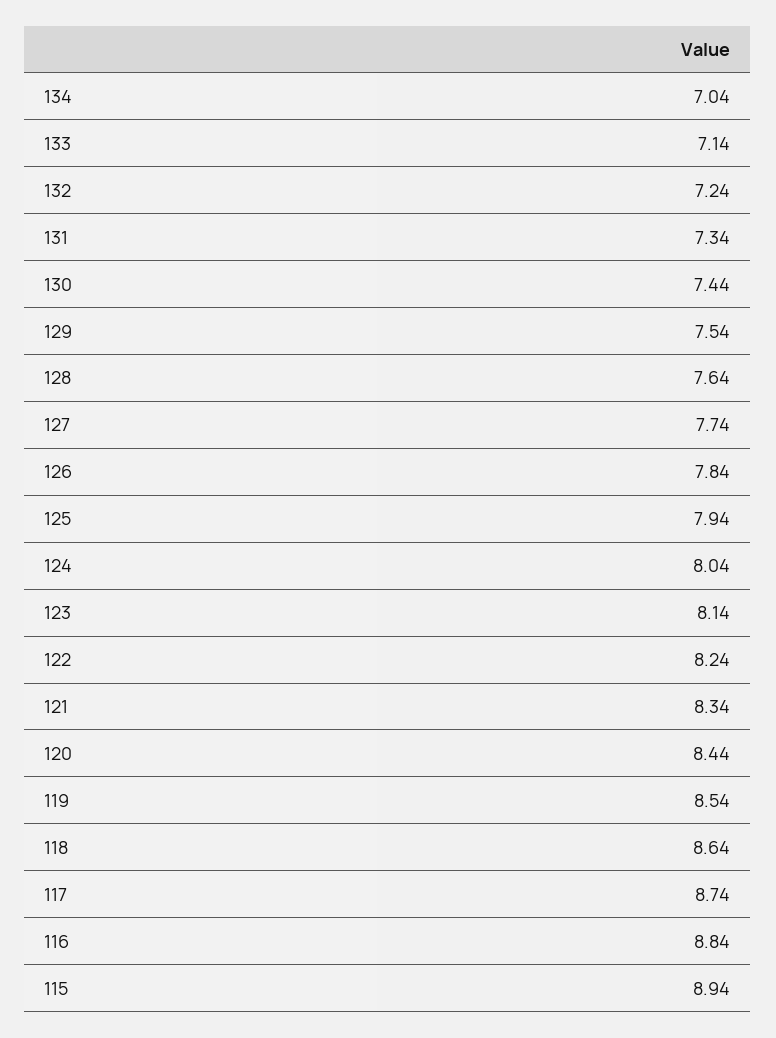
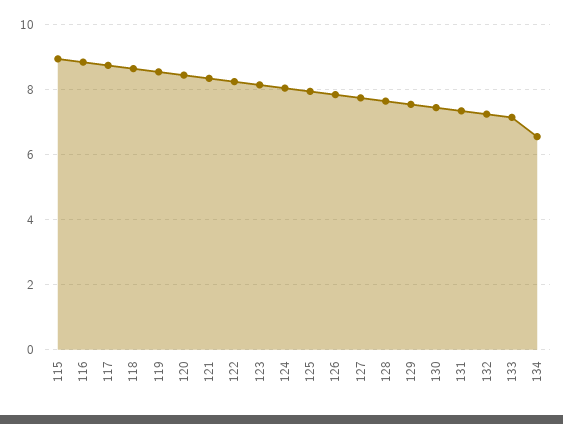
  {
-   "134": 7.04,
+   "134": 6.6,
    "133": 7.14,
    "132": 7.24,
    "131": 7.34,
    "130": 7.44,
    "129": 7.54,
    "128": 7.64,
    "127": 7.74,
    "126": 7.84,
    "125": 7.94,
    "124": 8.04,
    "123": 8.14,
    "122": 8.24,
    "121": 8.34,
    "120": 8.44,
    "119": 8.54,
    "118": 8.64,
    "117": 8.74,
    "116": 8.84,
    "115": 8.94
  }

